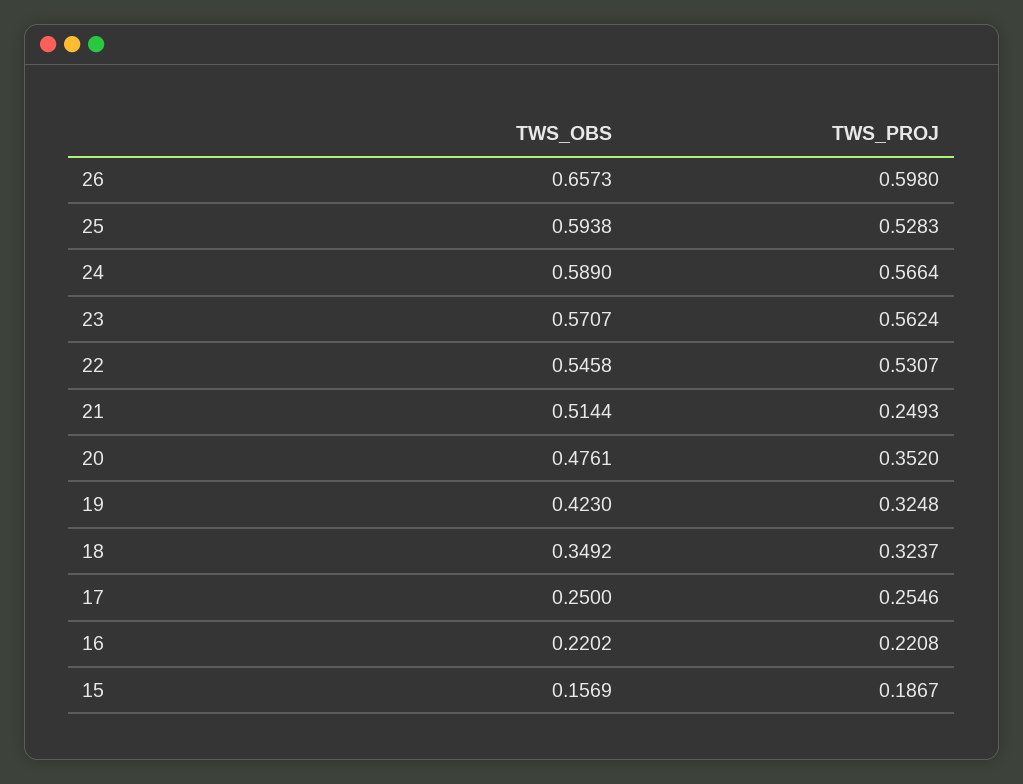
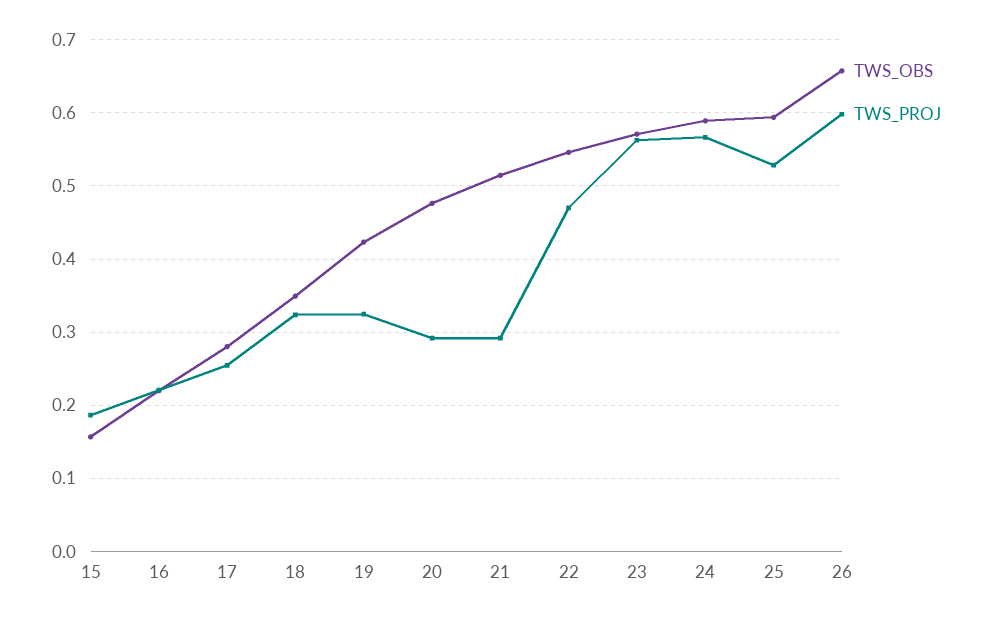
  {
    "TWS_OBS": {
      "26": 0.6573,
      "25": 0.5938,
      "24": 0.589,
      "23": 0.5707,
      "22": 0.5458,
      "21": 0.5144,
      "20": 0.4761,
      "19": 0.423,
      "18": 0.3492,
-     "17": 0.25,
+     "17": 0.28,
      "16": 0.2202,
      "15": 0.1569
    },
    "TWS_PROJ": {
      "26": 0.598,
      "25": 0.5283,
      "24": 0.5664,
      "23": 0.5624,
-     "22": 0.5307,
+     "22": 0.47,
-     "21": 0.2493,
+     "21": 0.29,
-     "20": 0.352,
+     "20": 0.29,
      "19": 0.3248,
      "18": 0.3237,
      "17": 0.2546,
      "16": 0.2208,
      "15": 0.1867
    }
  }

